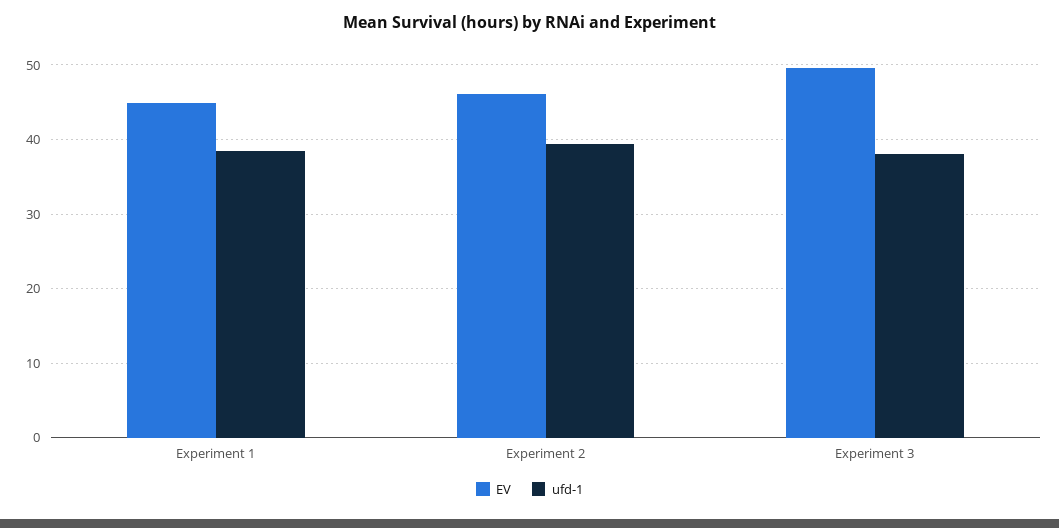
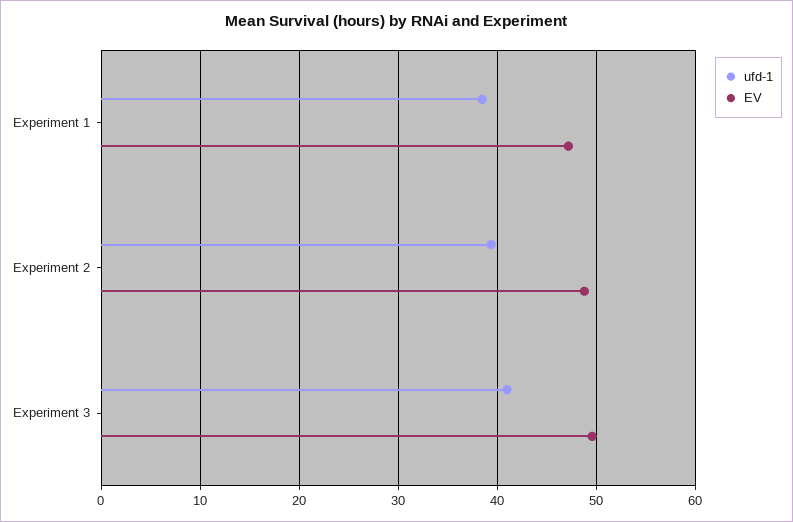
  {
    "EV": {
-     "Experiment 1": 45,
+     "Experiment 1": 47,
-     "Experiment 2": 46,
+     "Experiment 2": 49,
      "Experiment 3": 50
    },
    "ufd-1": {
      "Experiment 1": 39,
      "Experiment 2": 39,
-     "Experiment 3": 38
+     "Experiment 3": 41
    }
  }

